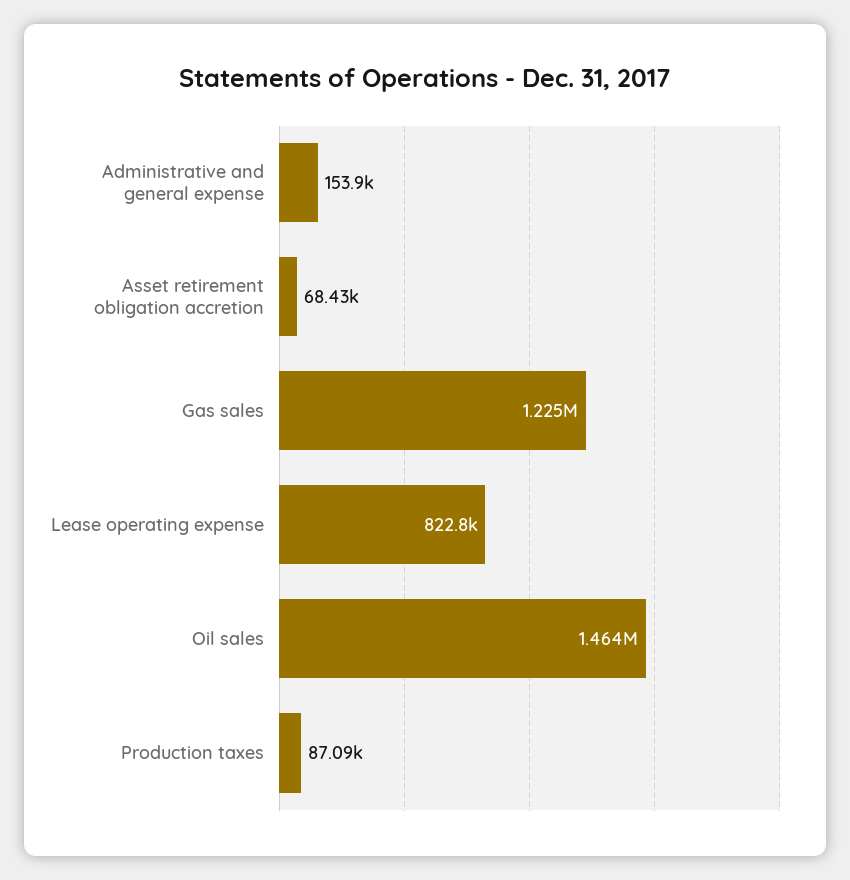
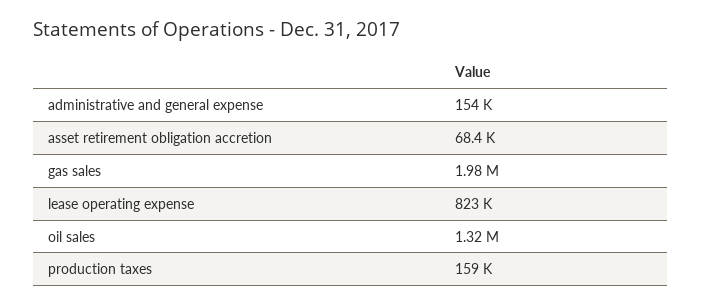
  {
    "Administrative and general expense": 153900,
    "Asset retirement obligation accretion": 68430,
-   "Gas sales": 1225000,
+   "Gas sales": 1980000,
    "Lease operating expense": 822800,
-   "Oil sales": 1464000,
+   "Oil sales": 1320000,
-   "Production taxes": 87090
+   "Production taxes": 159000
  }

